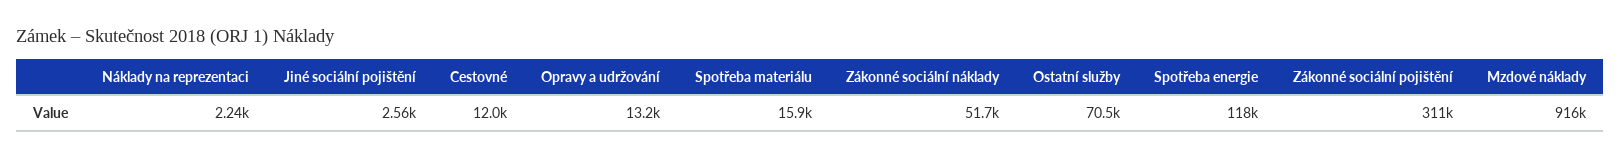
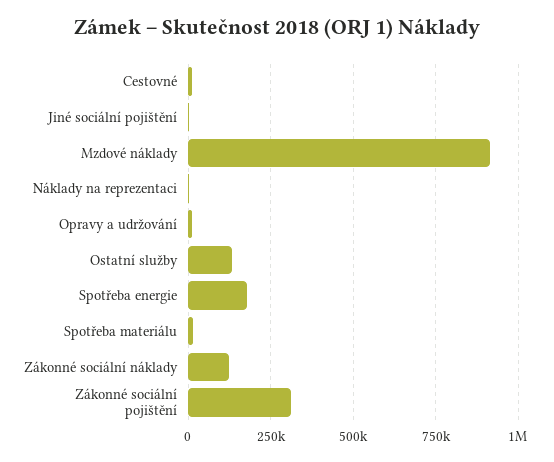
  {
    "Náklady na reprezentaci": 2240,
    "Jiné sociální pojištění": 2560,
    "Cestovné": 12000,
    "Opravy a udržování": 13200,
    "Spotřeba materiálu": 15900,
-   "Zákonné sociální náklady": 51700,
+   "Zákonné sociální náklady": 125000,
-   "Ostatní služby": 70500,
+   "Ostatní služby": 125000,
-   "Spotřeba energie": 118000,
+   "Spotřeba energie": 175000,
    "Zákonné sociální pojištění": 311000,
    "Mzdové náklady": 916000
  }

